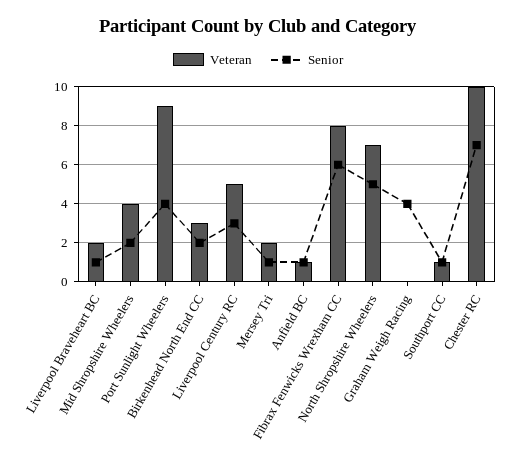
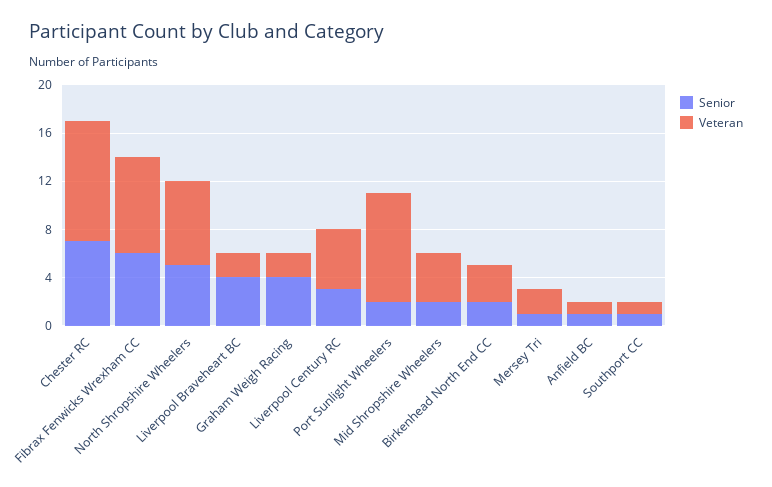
  {
    "Veteran": {
      "Liverpool Braveheart BC": 2,
      "Mid Shropshire Wheelers": 4,
      "Port Sunlight Wheelers": 9,
      "Birkenhead North End CC": 3,
      "Liverpool Century RC": 5,
      "Mersey Tri": 2,
      "Anfield BC": 1,
      "Fibrax Fenwicks Wrexham CC": 8,
      "North Shropshire Wheelers": 7,
-     "Graham Weigh Racing": 0,
+     "Graham Weigh Racing": 2,
      "Southport CC": 1,
      "Chester RC": 10
    },
    "Senior": {
-     "Liverpool Braveheart BC": 1,
+     "Liverpool Braveheart BC": 4,
      "Mid Shropshire Wheelers": 2,
-     "Port Sunlight Wheelers": 4,
+     "Port Sunlight Wheelers": 2,
      "Birkenhead North End CC": 2,
      "Liverpool Century RC": 3,
      "Mersey Tri": 1,
      "Anfield BC": 1,
      "Fibrax Fenwicks Wrexham CC": 6,
      "North Shropshire Wheelers": 5,
      "Graham Weigh Racing": 4,
      "Southport CC": 1,
      "Chester RC": 7
    }
  }

